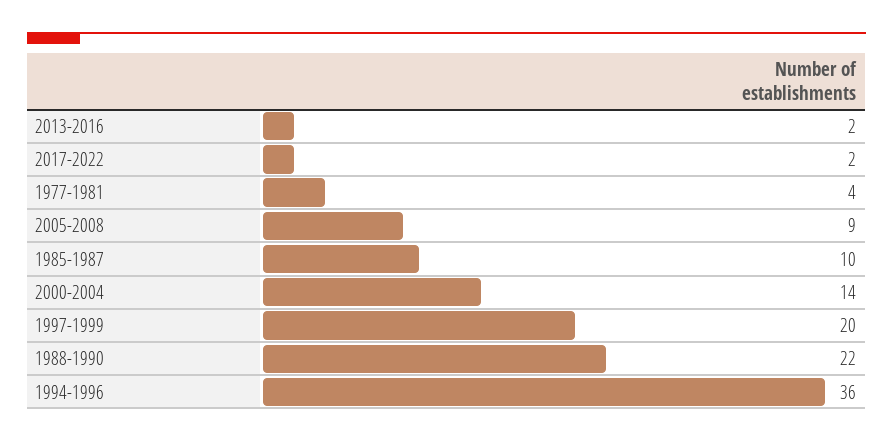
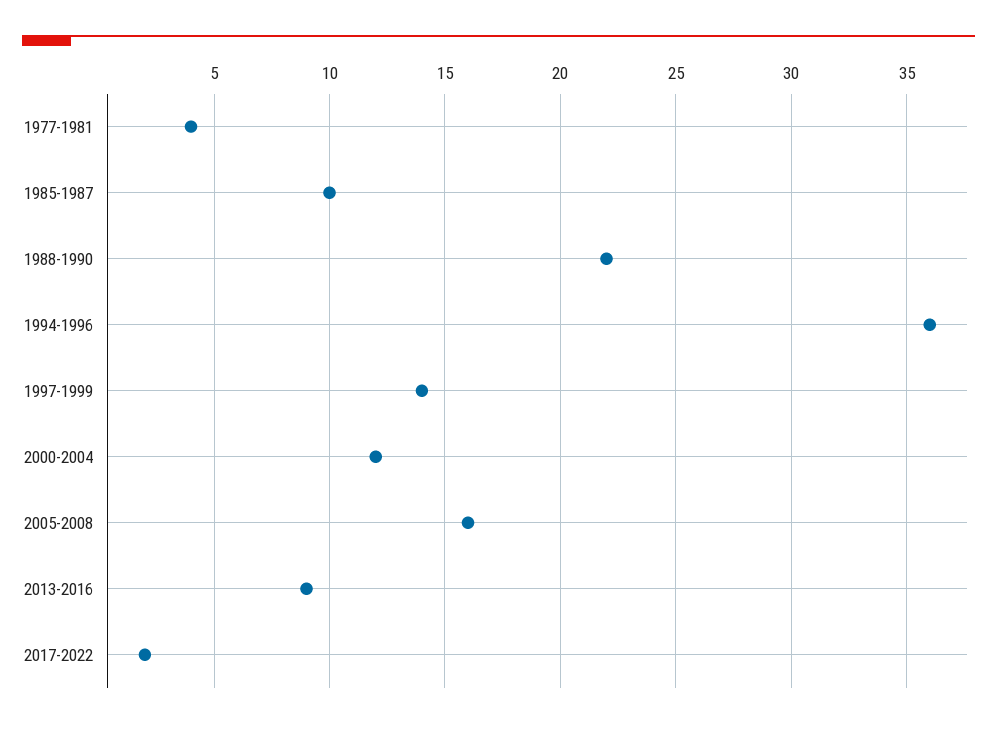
  {
-   "2013-2016": 2,
+   "2013-2016": 9,
    "2017-2022": 2,
    "1977-1981": 4,
-   "2005-2008": 9,
+   "2005-2008": 16,
    "1985-1987": 10,
-   "2000-2004": 14,
+   "2000-2004": 12,
-   "1997-1999": 20,
+   "1997-1999": 14,
    "1988-1990": 22,
    "1994-1996": 36
  }

